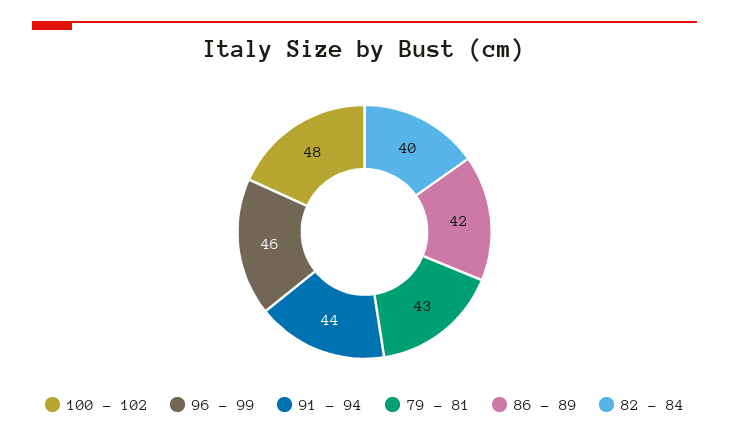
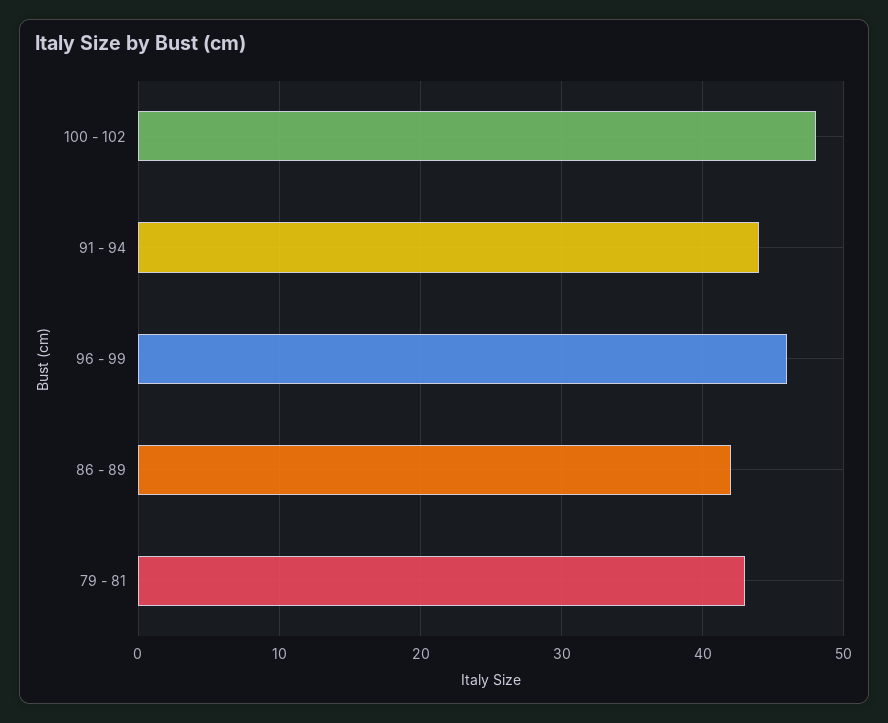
  {
    "100 - 102": 48,
    "96 - 99": 46,
    "91 - 94": 44,
    "79 - 81": 43,
-   "86 - 89": 42,
+   "86 - 89": 42
-   "82 - 84": 40
  }

